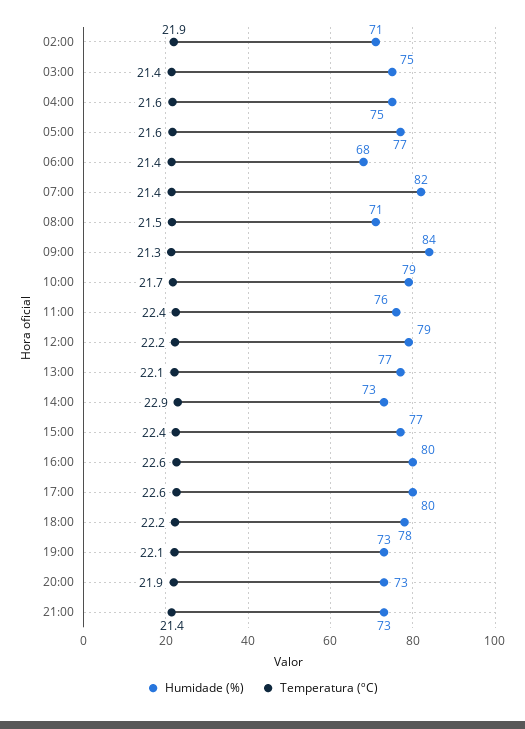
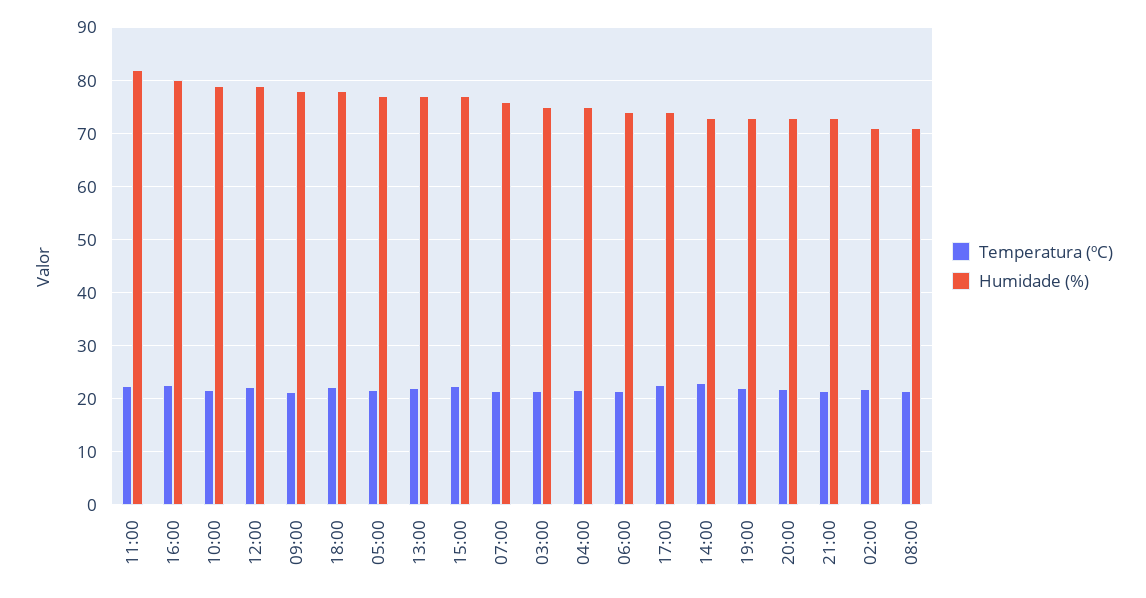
  {
    "Humidade (%)": {
      "02:00": 71,
      "03:00": 75,
      "04:00": 75,
      "05:00": 77,
-     "06:00": 68,
+     "06:00": 74,
-     "07:00": 82,
+     "07:00": 76,
      "08:00": 71,
-     "09:00": 84,
+     "09:00": 78,
      "10:00": 79,
-     "11:00": 76,
+     "11:00": 82,
      "12:00": 79,
      "13:00": 77,
      "14:00": 73,
      "15:00": 77,
      "16:00": 80,
-     "17:00": 80,
+     "17:00": 74,
      "18:00": 78,
      "19:00": 73,
      "20:00": 73,
      "21:00": 73
    },
    "Temperatura (ºC)": {
      "02:00": 21.9,
      "03:00": 21.4,
      "04:00": 21.6,
      "05:00": 21.6,
      "06:00": 21.4,
      "07:00": 21.4,
      "08:00": 21.5,
      "09:00": 21.3,
      "10:00": 21.7,
      "11:00": 22.4,
      "12:00": 22.2,
      "13:00": 22.1,
      "14:00": 22.9,
      "15:00": 22.4,
      "16:00": 22.6,
      "17:00": 22.6,
      "18:00": 22.2,
      "19:00": 22.1,
      "20:00": 21.9,
      "21:00": 21.4
    }
  }

